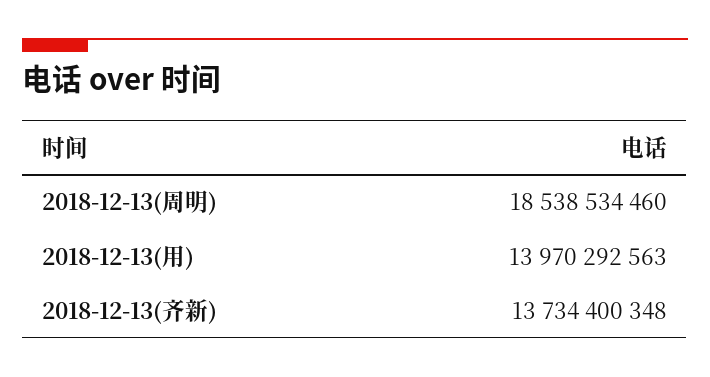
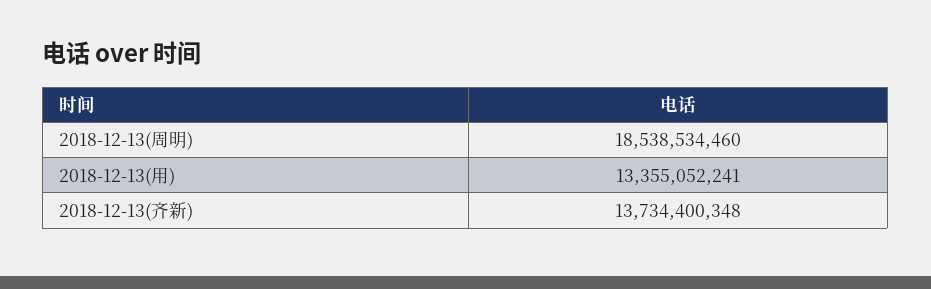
  {
    "2018-12-13(周明)": 18538534460,
-   "2018-12-13(用)": 13970292563,
+   "2018-12-13(用)": 13355052241,
    "2018-12-13(齐新)": 13734400348
  }

